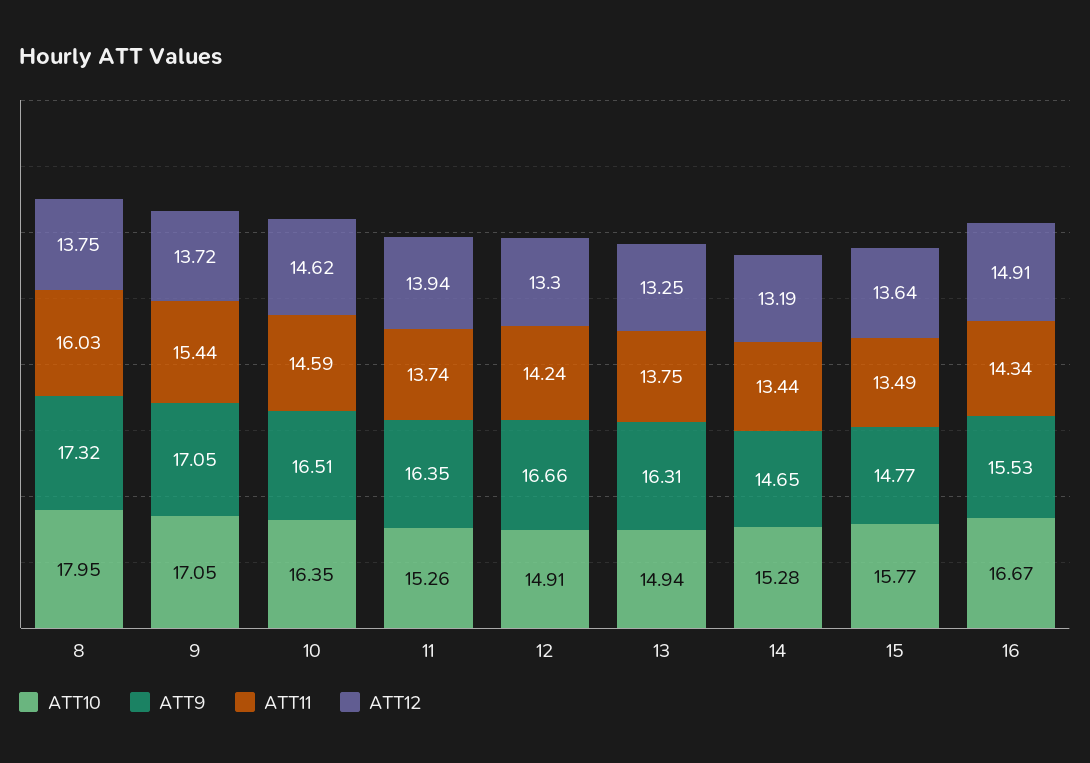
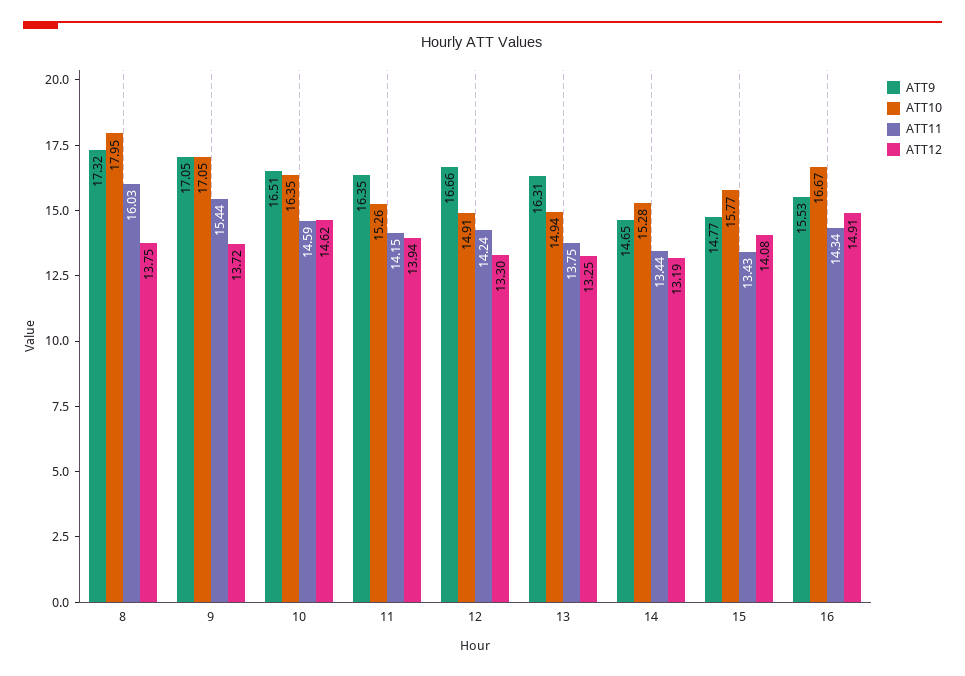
  {
    "ATT10": {
      "8": 17.95,
      "9": 17.05,
      "10": 16.35,
      "11": 15.26,
      "12": 14.91,
      "13": 14.94,
      "14": 15.28,
      "15": 15.77,
      "16": 16.67
    },
    "ATT9": {
      "8": 17.32,
      "9": 17.05,
      "10": 16.51,
      "11": 16.35,
      "12": 16.66,
      "13": 16.31,
      "14": 14.65,
      "15": 14.77,
      "16": 15.53
    },
    "ATT11": {
      "8": 16.03,
      "9": 15.44,
      "10": 14.59,
-     "11": 13.74,
+     "11": 14.15,
      "12": 14.24,
      "13": 13.75,
      "14": 13.44,
-     "15": 13.49,
+     "15": 13.43,
      "16": 14.34
    },
    "ATT12": {
      "8": 13.75,
      "9": 13.72,
      "10": 14.62,
      "11": 13.94,
      "12": 13.3,
      "13": 13.25,
      "14": 13.19,
-     "15": 13.64,
+     "15": 14.08,
      "16": 14.91
    }
  }

